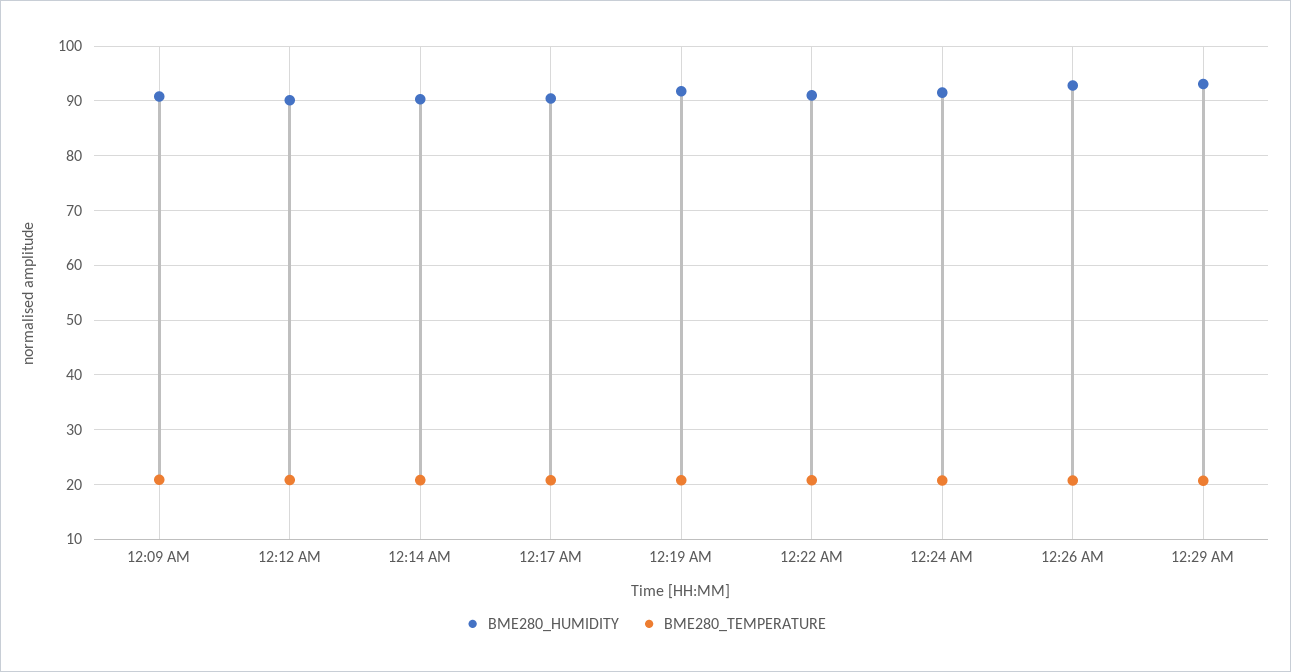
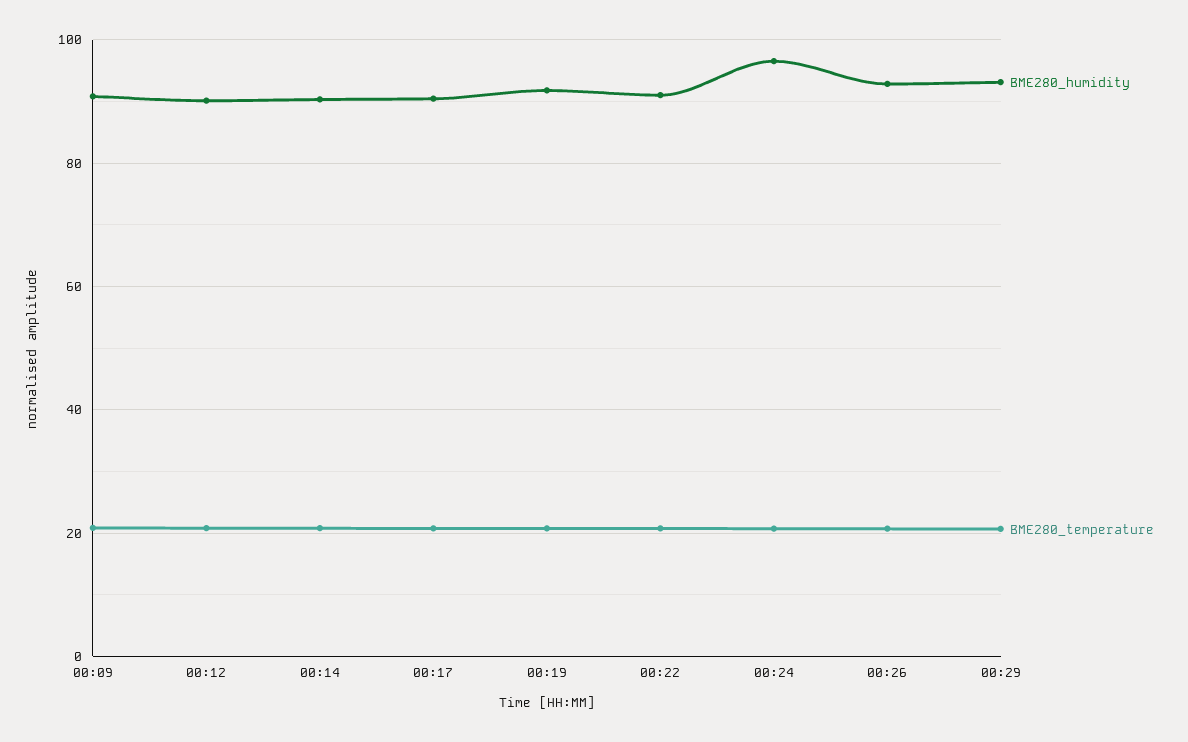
  {
    "BME280_HUMIDITY": {
      "12:09 AM": 90,
      "12:12 AM": 90,
      "12:14 AM": 90,
      "12:17 AM": 90,
      "12:19 AM": 92,
      "12:22 AM": 92,
-     "12:24 AM": 92,
+     "12:24 AM": 96,
      "12:26 AM": 92,
      "12:29 AM": 94
    },
    "BME280_TEMPERATURE": {
      "12:09 AM": 20,
      "12:12 AM": 20,
      "12:14 AM": 20,
      "12:17 AM": 20,
      "12:19 AM": 20,
      "12:22 AM": 20,
      "12:24 AM": 20,
      "12:26 AM": 20,
      "12:29 AM": 20
    }
  }

